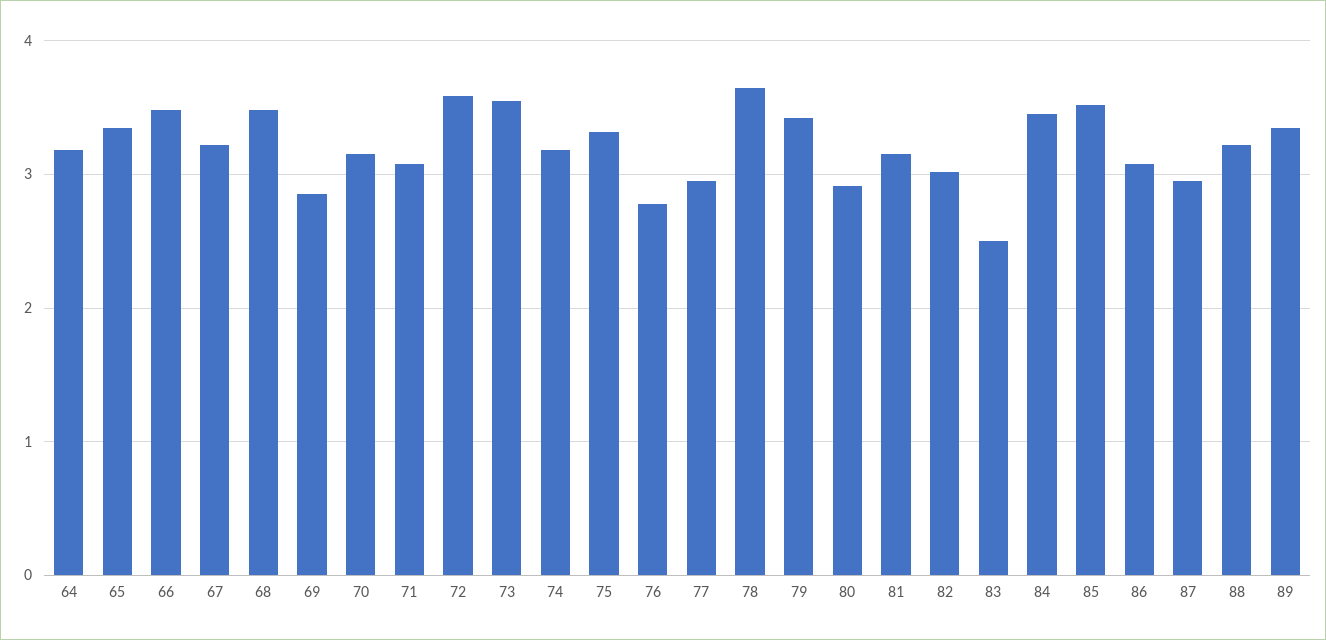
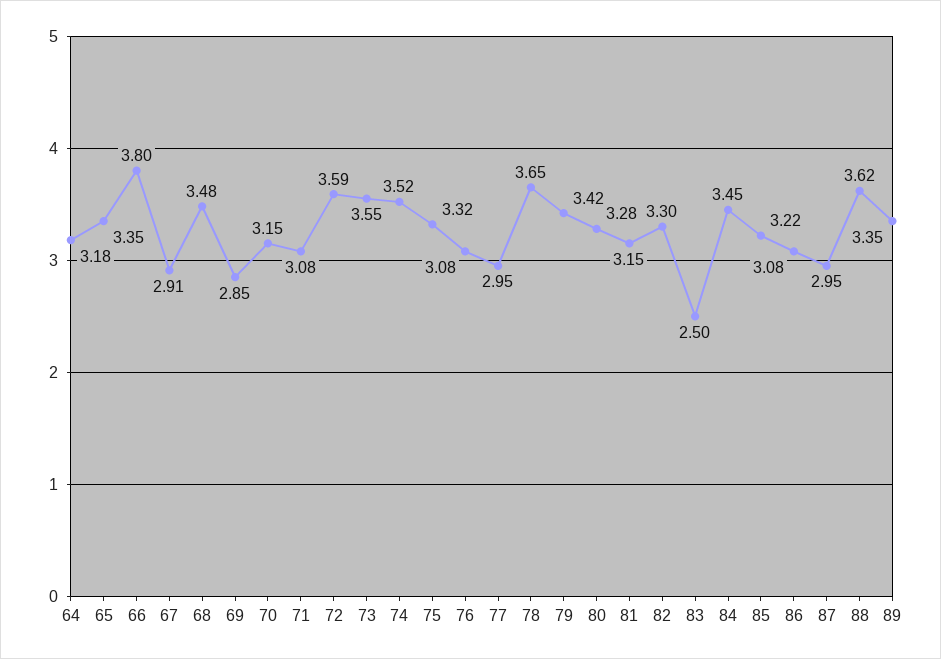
  {
    "64": 3.18,
    "65": 3.35,
-   "66": 3.5,
+   "66": 3.8,
-   "67": 3.2,
+   "67": 2.91,
    "68": 3.48,
    "69": 2.85,
    "70": 3.15,
    "71": 3.08,
    "72": 3.59,
    "73": 3.55,
-   "74": 3.2,
+   "74": 3.52,
    "75": 3.32,
-   "76": 2.8,
+   "76": 3.08,
    "77": 2.95,
    "78": 3.65,
    "79": 3.42,
-   "80": 2.9,
+   "80": 3.28,
    "81": 3.15,
-   "82": 3,
+   "82": 3.3,
    "83": 2.5,
    "84": 3.45,
-   "85": 3.5,
+   "85": 3.22,
    "86": 3.08,
    "87": 2.95,
-   "88": 3.2,
+   "88": 3.62,
    "89": 3.35
  }

